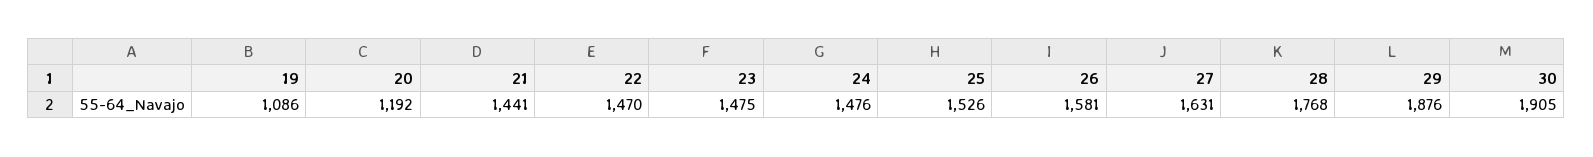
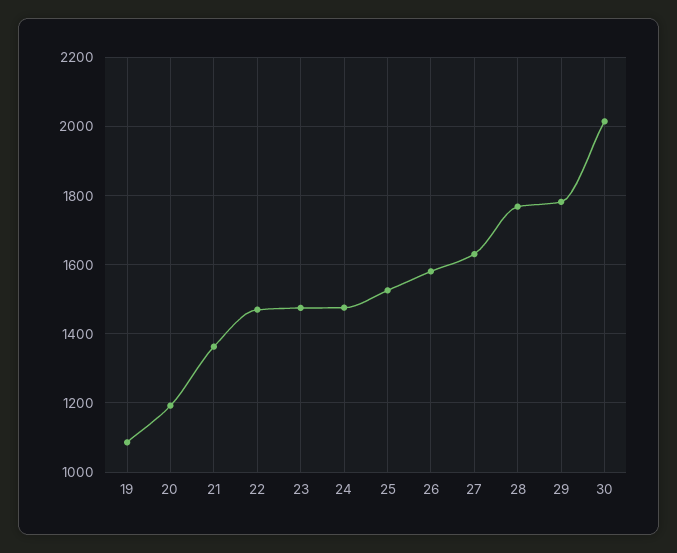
  {
    "19": 1086,
    "20": 1192,
-   "21": 1441,
+   "21": 1360,
    "22": 1470,
    "23": 1475,
    "24": 1476,
    "25": 1526,
    "26": 1581,
    "27": 1631,
    "28": 1768,
-   "29": 1876,
+   "29": 1780,
-   "30": 1905
+   "30": 2020
  }

